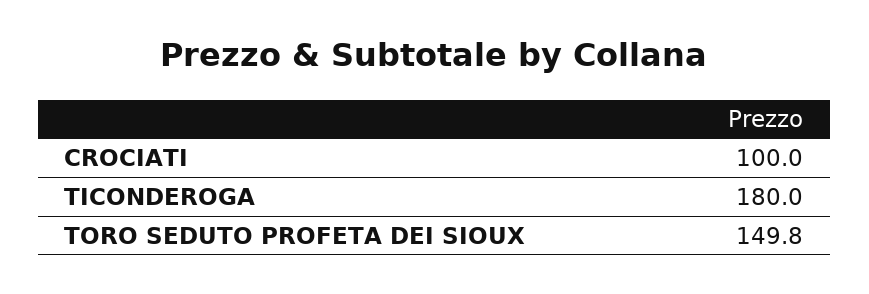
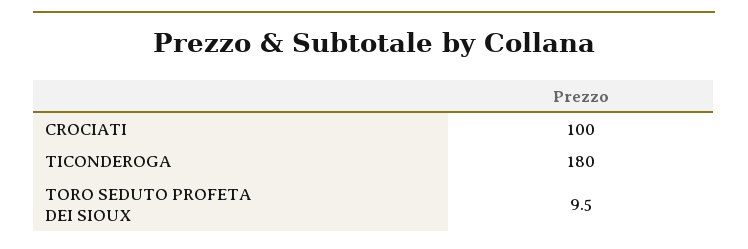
  {
    "CROCIATI": 100,
    "TICONDEROGA": 180,
-   "TORO SEDUTO PROFETA DEI SIOUX": 149.8
+   "TORO SEDUTO PROFETA DEI SIOUX": 9.5
  }

